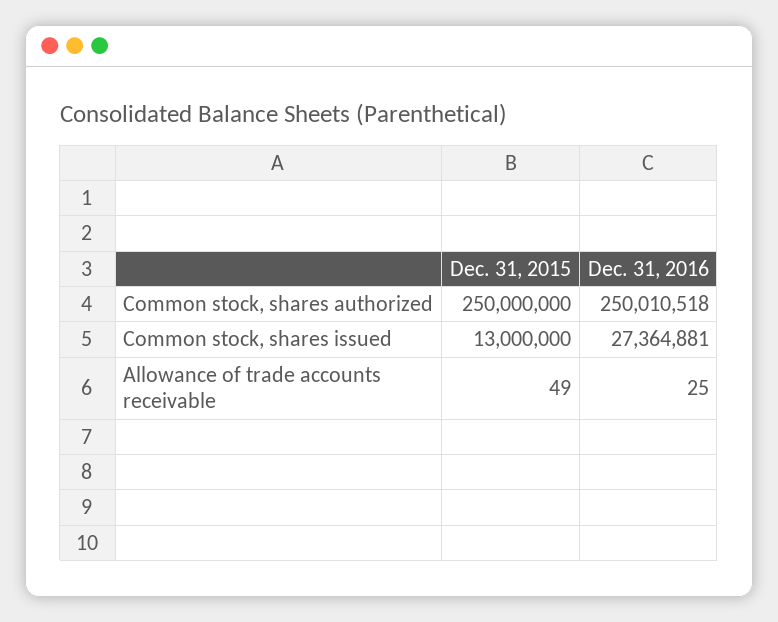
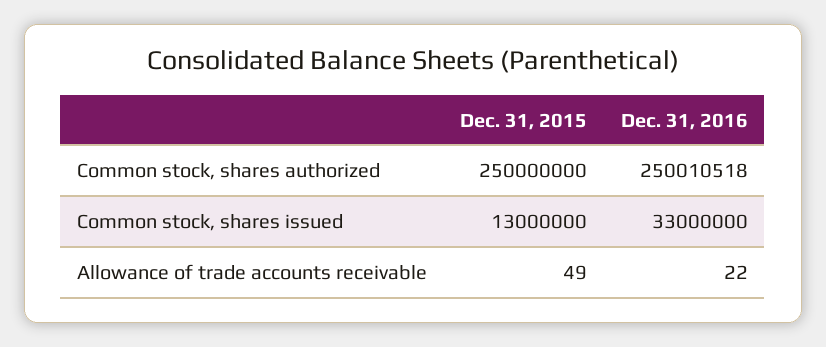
  {
    "Dec. 31, 2015": {
      "Common stock, shares authorized": 250000000,
      "Common stock, shares issued": 13000000,
      "Allowance of trade accounts receivable": 49
    },
    "Dec. 31, 2016": {
      "Common stock, shares authorized": 250010518,
-     "Common stock, shares issued": 27364881,
+     "Common stock, shares issued": 33000000,
-     "Allowance of trade accounts receivable": 25
+     "Allowance of trade accounts receivable": 22
    }
  }

